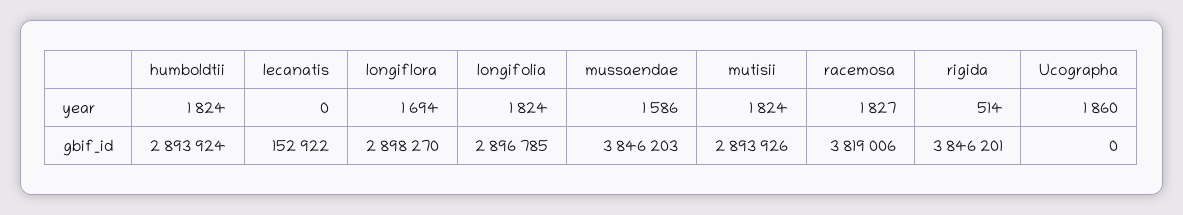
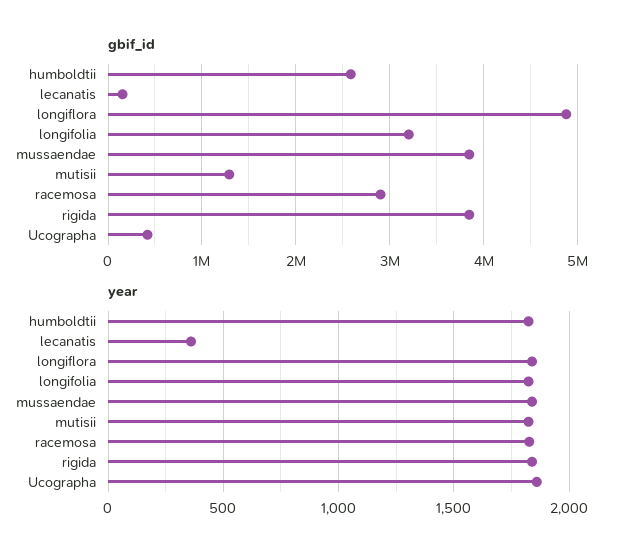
  {
    "year": {
      "humboldtii": 1824,
-     "lecanatis": 0,
+     "lecanatis": 350,
-     "longiflora": 1694,
+     "longiflora": 1850,
      "longifolia": 1824,
-     "mussaendae": 1586,
+     "mussaendae": 1850,
      "mutisii": 1824,
      "racemosa": 1827,
-     "rigida": 514,
+     "rigida": 1850,
      "Ucographa": 1860
    },
    "gbif_id": {
-     "humboldtii": 2893924,
+     "humboldtii": 2600000,
      "lecanatis": 152922,
-     "longiflora": 2898270,
+     "longiflora": 4900000,
-     "longifolia": 2896785,
+     "longifolia": 3200000,
      "mussaendae": 3846203,
-     "mutisii": 2893926,
+     "mutisii": 1300000,
-     "racemosa": 3819006,
+     "racemosa": 2900000,
      "rigida": 3846201,
-     "Ucographa": 0
+     "Ucographa": 400000
    }
  }

